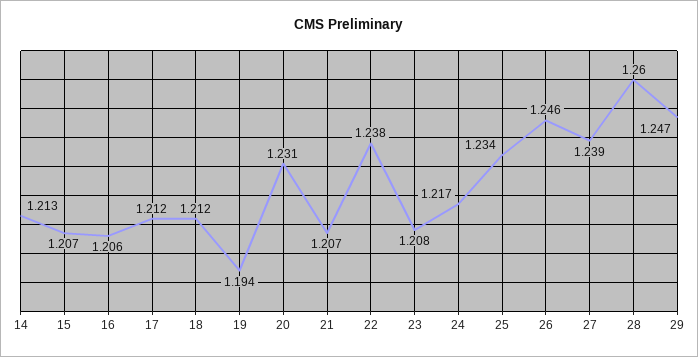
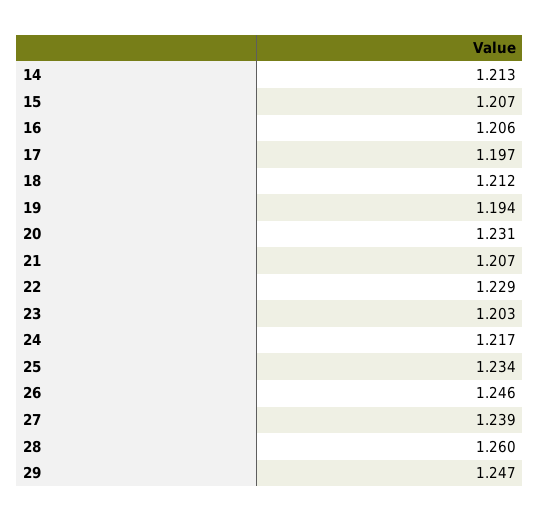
  {
    "14": 1.213,
    "15": 1.207,
    "16": 1.206,
-   "17": 1.212,
+   "17": 1.197,
    "18": 1.212,
    "19": 1.194,
    "20": 1.231,
    "21": 1.207,
-   "22": 1.238,
+   "22": 1.229,
-   "23": 1.208,
+   "23": 1.203,
    "24": 1.217,
    "25": 1.234,
    "26": 1.246,
    "27": 1.239,
    "28": 1.26,
    "29": 1.247
  }

